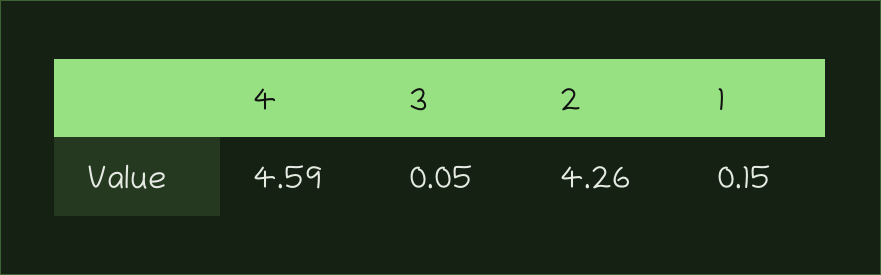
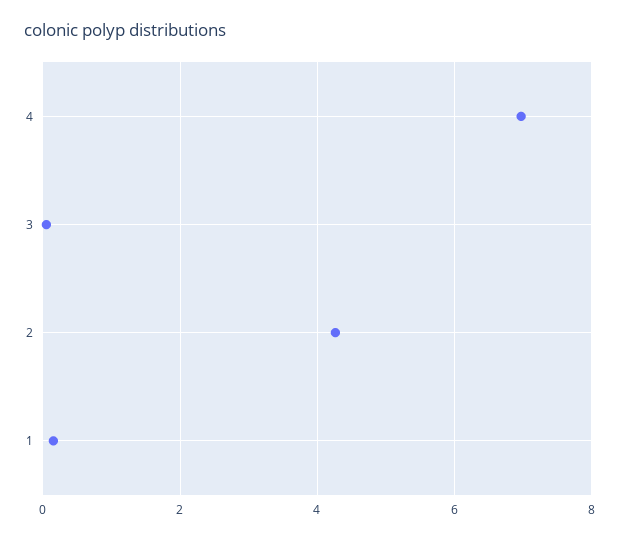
  {
-   "4": 4.59,
+   "4": 7,
    "3": 0.05,
    "2": 4.26,
    "1": 0.15
  }

